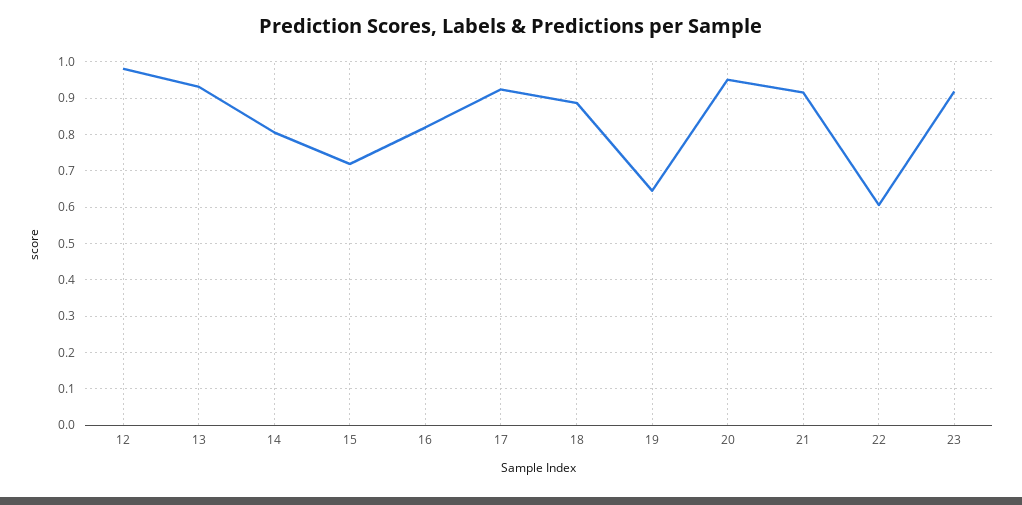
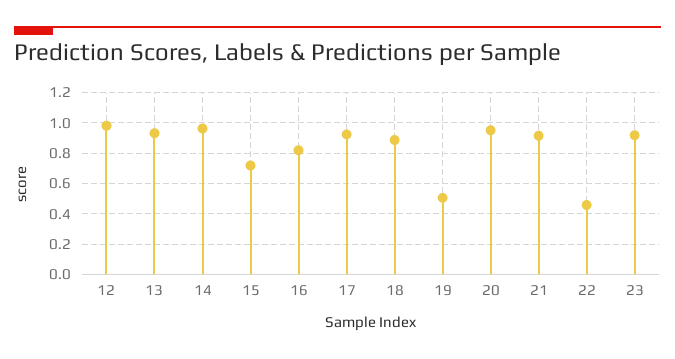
  {
    "12": 0.98,
    "13": 0.94,
-   "14": 0.8,
+   "14": 0.95,
    "15": 0.72,
    "16": 0.82,
    "17": 0.92,
    "18": 0.88,
-   "19": 0.64,
+   "19": 0.5,
    "20": 0.96,
    "21": 0.92,
-   "22": 0.6,
+   "22": 0.45,
    "23": 0.92
  }

